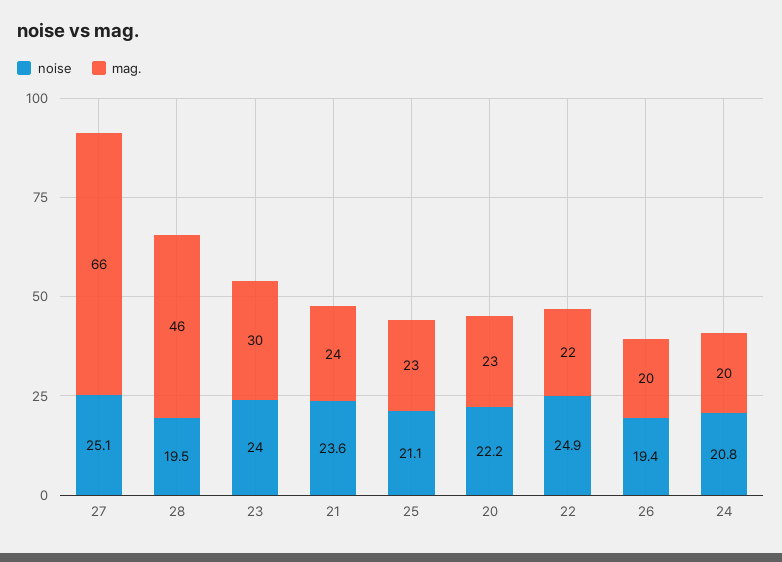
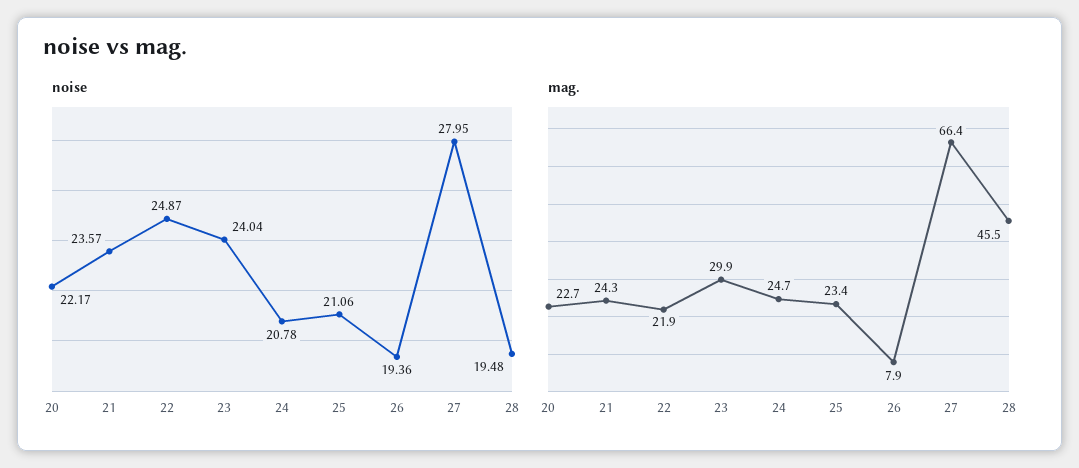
  {
    "noise": {
-     "27": 25.1,
+     "27": 27.95,
      "28": 19.48,
      "23": 24.04,
      "21": 23.57,
      "25": 21.06,
      "20": 22.17,
      "22": 24.87,
      "26": 19.36,
      "24": 20.78
    },
    "mag.": {
      "27": 66.4,
      "28": 45.5,
      "23": 29.9,
      "21": 24.3,
      "25": 23.4,
      "20": 22.7,
      "22": 21.9,
-     "26": 20,
+     "26": 7.9,
-     "24": 20
+     "24": 24.7
    }
  }

